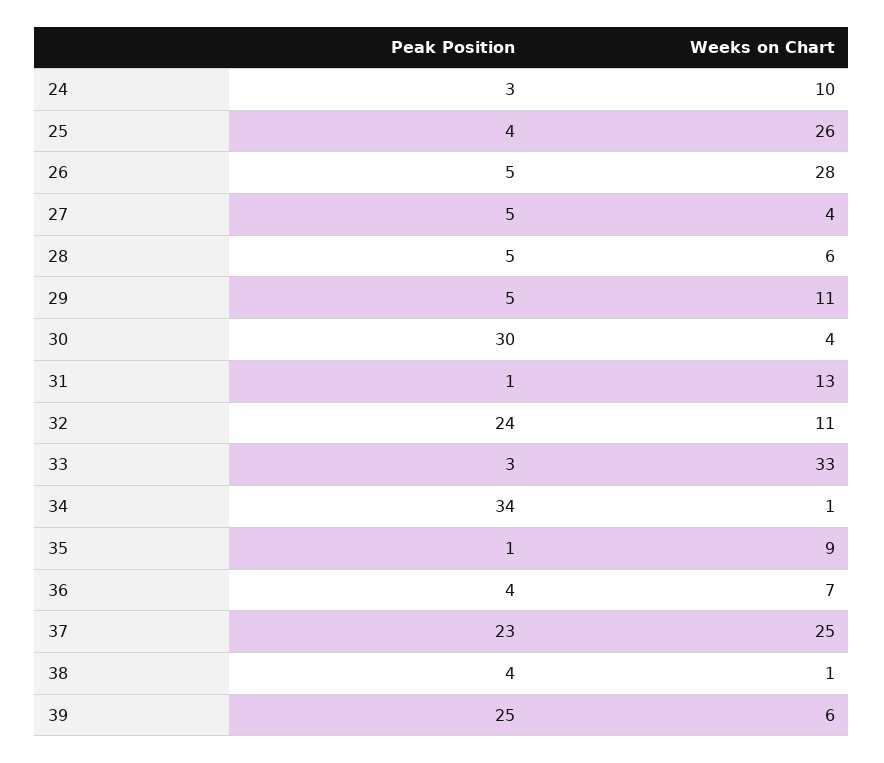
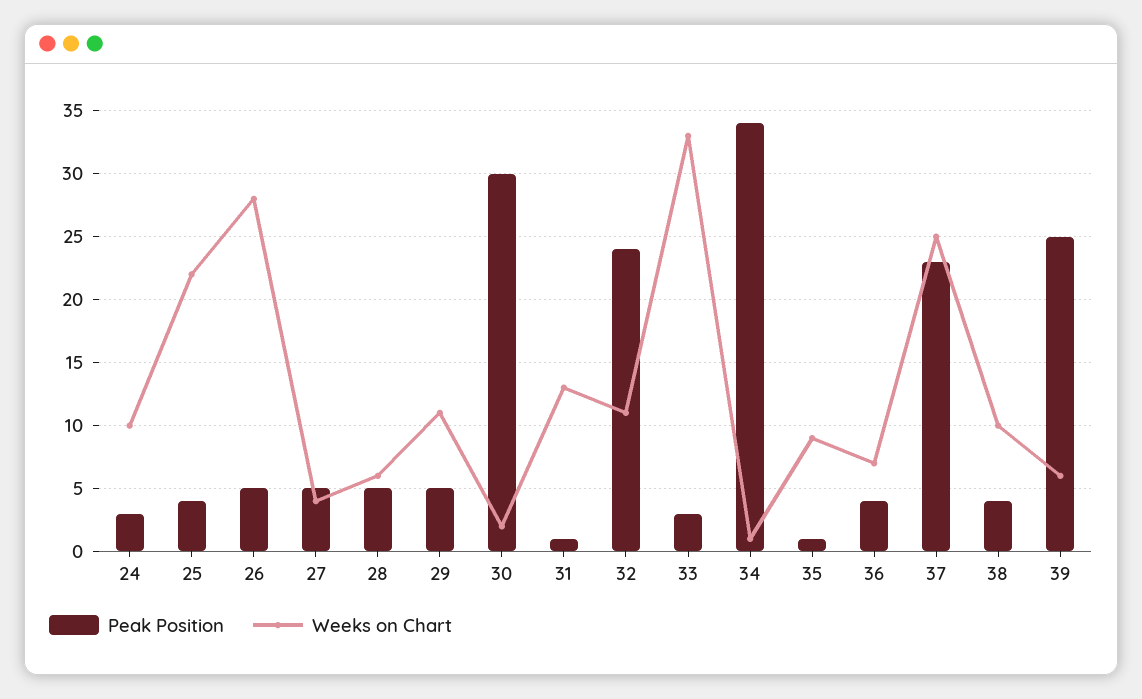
  {
    "Peak Position": {
      "24": 3,
      "25": 4,
      "26": 5,
      "27": 5,
      "28": 5,
      "29": 5,
      "30": 30,
      "31": 1,
      "32": 24,
      "33": 3,
      "34": 34,
      "35": 1,
      "36": 4,
      "37": 23,
      "38": 4,
      "39": 25
    },
    "Weeks on Chart": {
      "24": 10,
-     "25": 26,
+     "25": 22,
      "26": 28,
      "27": 4,
      "28": 6,
      "29": 11,
-     "30": 4,
+     "30": 2,
      "31": 13,
      "32": 11,
      "33": 33,
      "34": 1,
      "35": 9,
      "36": 7,
      "37": 25,
-     "38": 1,
+     "38": 10,
      "39": 6
    }
  }

